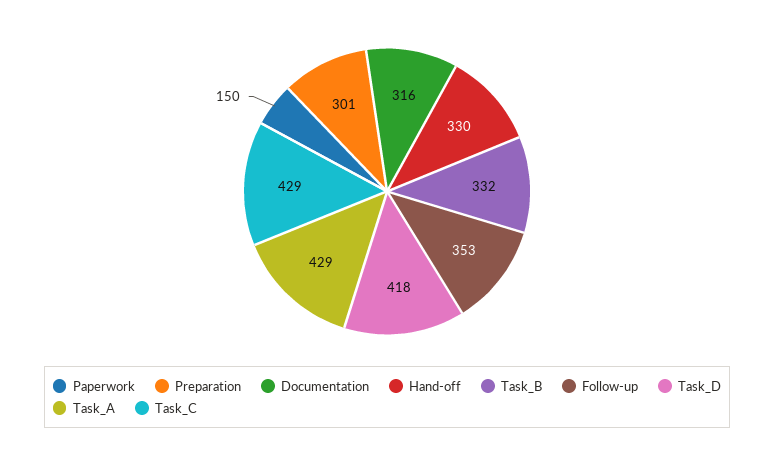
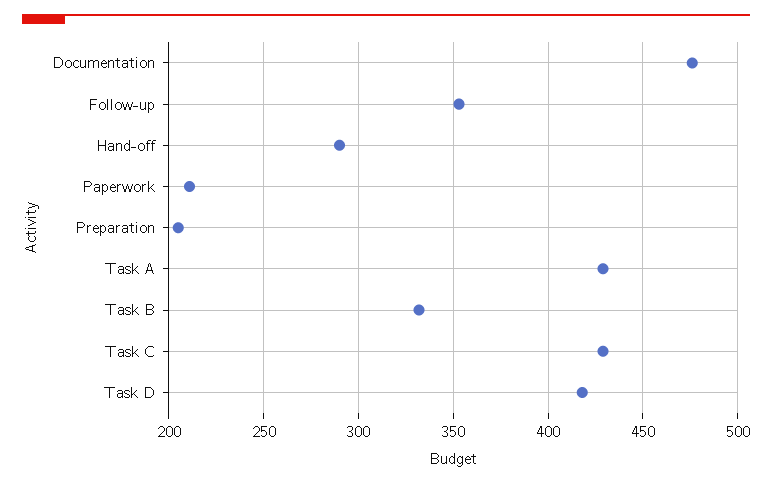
  {
-   "Paperwork": 150,
+   "Paperwork": 210,
-   "Preparation": 301,
+   "Preparation": 205,
-   "Documentation": 316,
+   "Documentation": 475,
-   "Hand-off": 330,
+   "Hand-off": 290,
    "Task_B": 332,
    "Follow-up": 353,
    "Task_D": 418,
    "Task_A": 429,
    "Task_C": 429
  }

